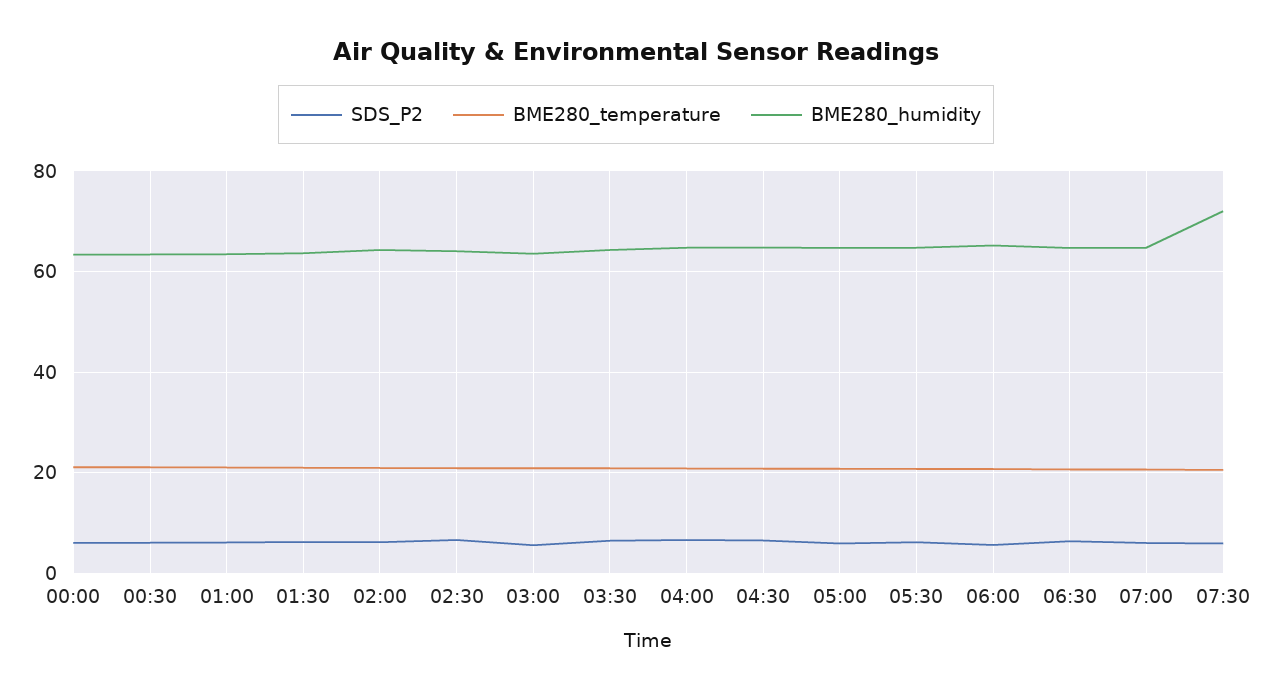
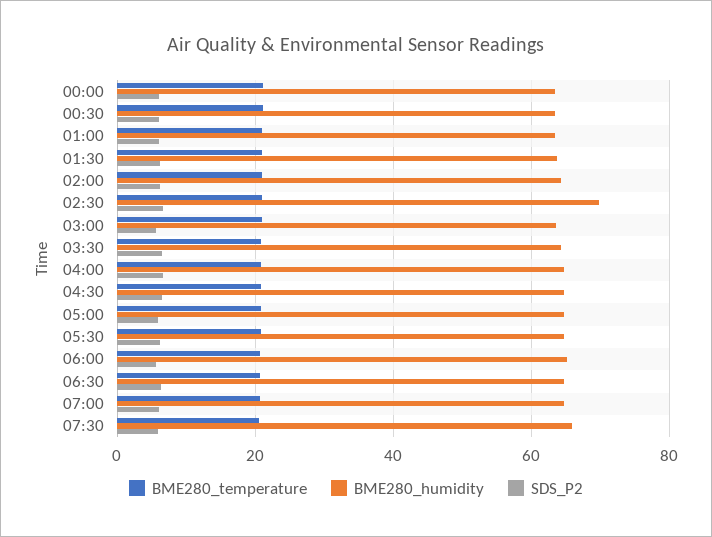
  {
    "SDS_P2": {
      "00:00": 6,
      "00:30": 6,
      "01:00": 6,
      "01:30": 6,
      "02:00": 6,
      "02:30": 6,
      "03:00": 6,
      "03:30": 6,
      "04:00": 6,
      "04:30": 6,
      "05:00": 6,
      "05:30": 6,
      "06:00": 6,
      "06:30": 6,
      "07:00": 6,
      "07:30": 6
    },
    "BME280_temperature": {
      "00:00": 22,
      "00:30": 22,
      "01:00": 22,
      "01:30": 22,
      "02:00": 20,
      "02:30": 20,
      "03:00": 20,
      "03:30": 20,
      "04:00": 20,
      "04:30": 20,
      "05:00": 20,
      "05:30": 20,
      "06:00": 20,
      "06:30": 20,
      "07:00": 20,
      "07:30": 20
    },
    "BME280_humidity": {
      "00:00": 64,
      "00:30": 64,
      "01:00": 64,
      "01:30": 64,
      "02:00": 64,
-     "02:30": 64,
+     "02:30": 70,
      "03:00": 64,
      "03:30": 64,
      "04:00": 64,
      "04:30": 64,
      "05:00": 64,
      "05:30": 64,
      "06:00": 66,
      "06:30": 64,
      "07:00": 64,
-     "07:30": 72
+     "07:30": 66
    }
  }

